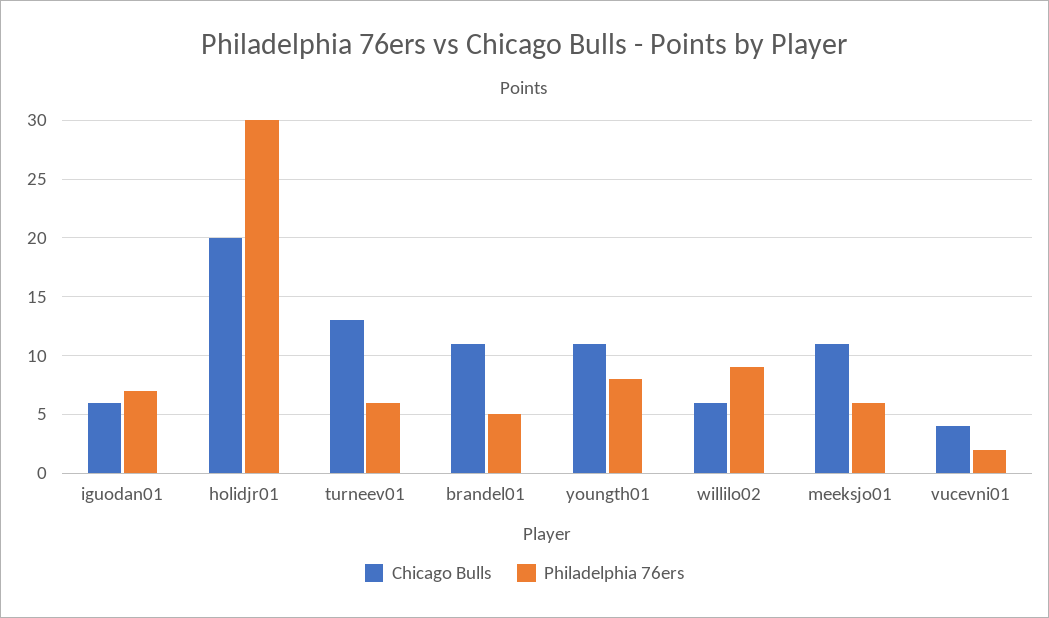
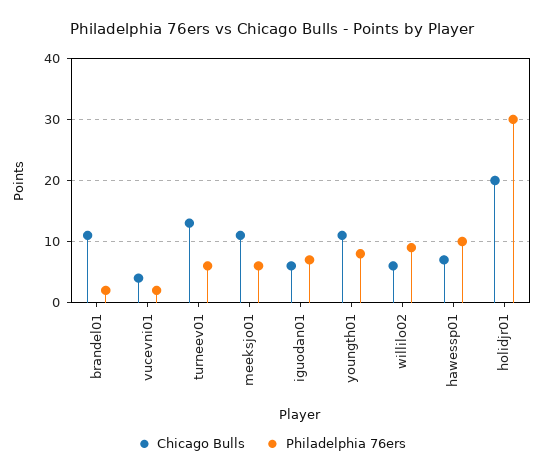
  {
    "Chicago Bulls": {
      "iguodan01": 6,
      "holidjr01": 20,
      "turneev01": 13,
      "brandel01": 11,
      "youngth01": 11,
      "willilo02": 6,
      "meeksjo01": 11,
-     "vucevni01": 4
+     "vucevni01": 4,
+     "hawessp01": 7
    },
    "Philadelphia 76ers": {
      "iguodan01": 7,
      "holidjr01": 30,
      "turneev01": 6,
-     "brandel01": 5,
+     "brandel01": 2,
      "youngth01": 8,
      "willilo02": 9,
      "meeksjo01": 6,
-     "vucevni01": 2
+     "vucevni01": 2,
+     "hawessp01": 10
    }
  }

